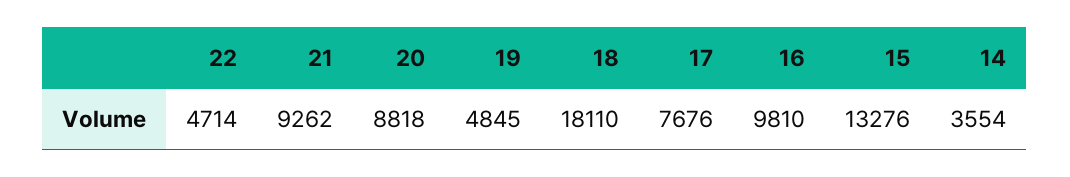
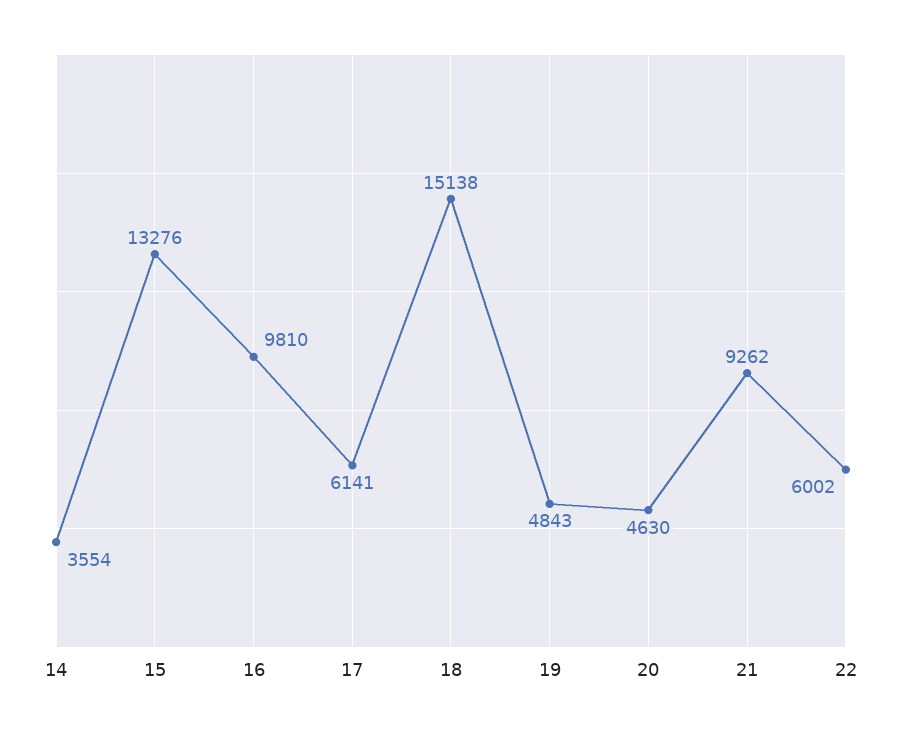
  {
-   "22": 4714,
+   "22": 6002,
    "21": 9262,
-   "20": 8818,
+   "20": 4630,
-   "19": 4845,
+   "19": 4843,
-   "18": 18110,
+   "18": 15138,
-   "17": 7676,
+   "17": 6141,
    "16": 9810,
    "15": 13276,
    "14": 3554
  }

